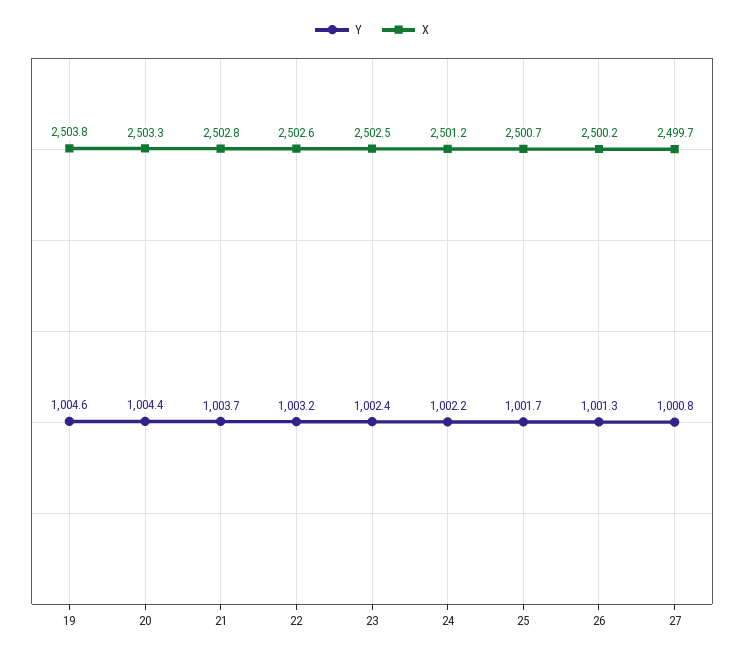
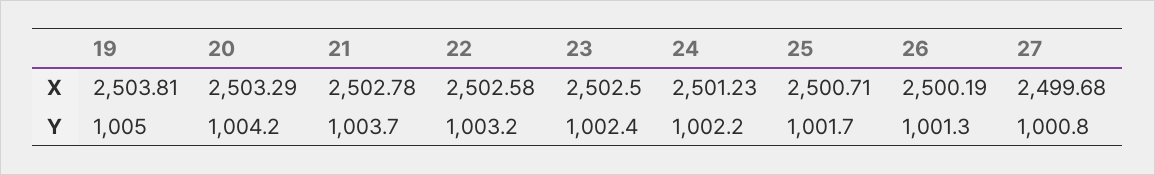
  {
    "Y": {
-     "19": 1004.6,
+     "19": 1005,
-     "20": 1004.4,
+     "20": 1004.2,
      "21": 1003.7,
      "22": 1003.2,
      "23": 1002.4,
      "24": 1002.2,
      "25": 1001.7,
      "26": 1001.3,
      "27": 1000.8
    },
    "X": {
      "19": 2503.81,
      "20": 2503.29,
      "21": 2502.78,
      "22": 2502.58,
      "23": 2502.5,
      "24": 2501.23,
      "25": 2500.71,
      "26": 2500.19,
      "27": 2499.68
    }
  }

